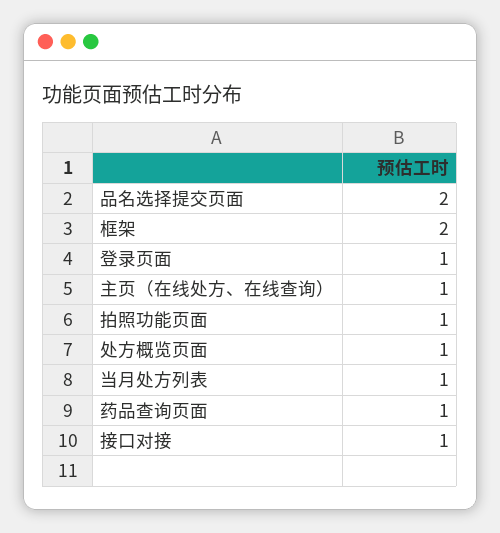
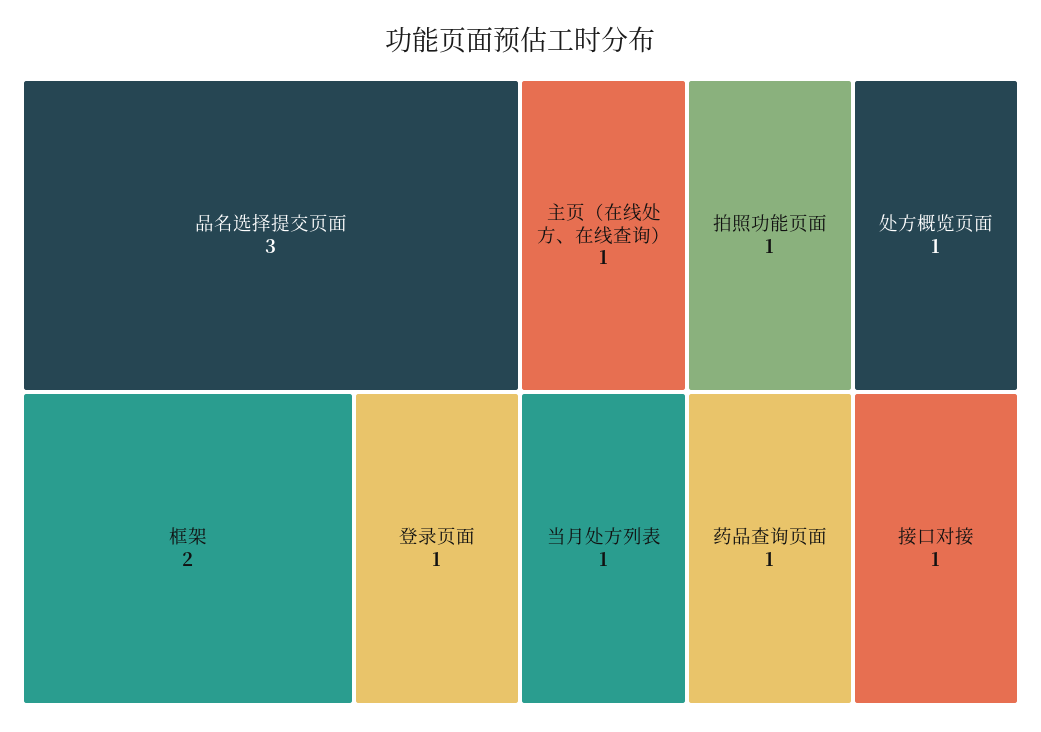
  {
-   "品名选择提交页面": 2,
+   "品名选择提交页面": 3,
    "框架": 2,
    "登录页面": 1,
    "主页（在线处方、在线查询）": 1,
    "拍照功能页面": 1,
    "处方概览页面": 1,
    "当月处方列表": 1,
    "药品查询页面": 1,
    "接口对接": 1
  }

